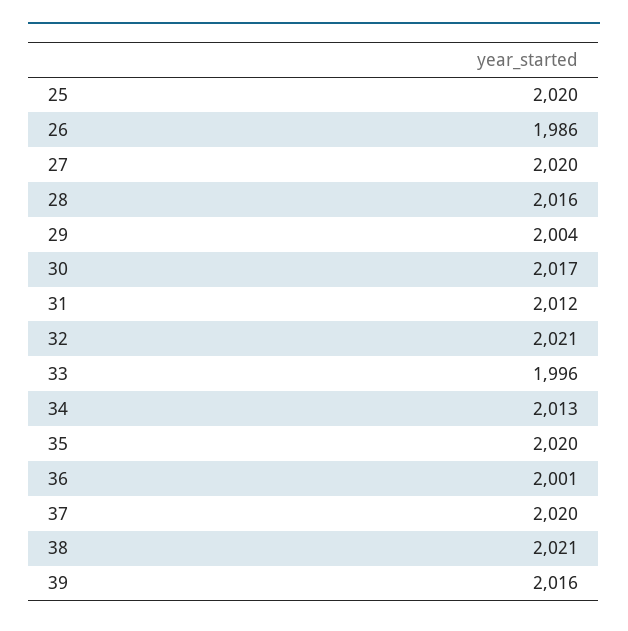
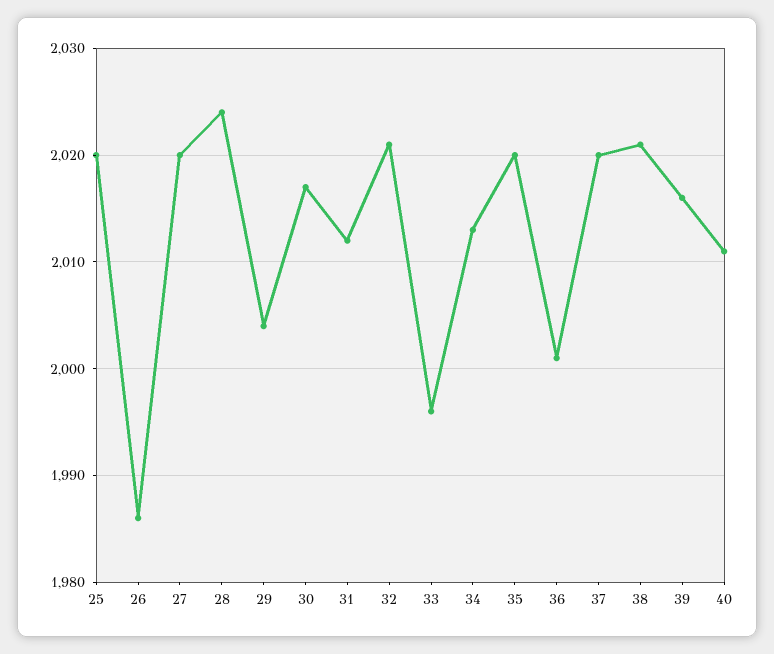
  {
    "25": 2020,
    "26": 1986,
    "27": 2020,
-   "28": 2016,
+   "28": 2024,
    "29": 2004,
    "30": 2017,
    "31": 2012,
    "32": 2021,
    "33": 1996,
    "34": 2013,
    "35": 2020,
    "36": 2001,
    "37": 2020,
    "38": 2021,
-   "39": 2016
+   "39": 2016,
+   "40": 2011
  }

